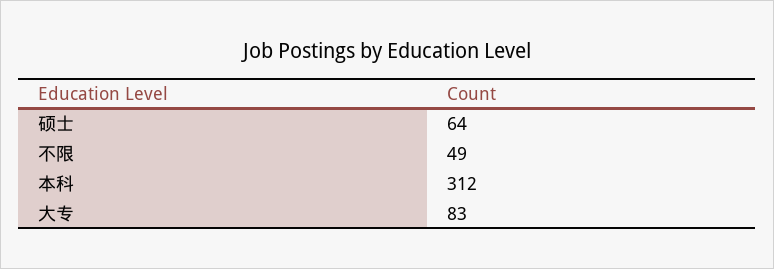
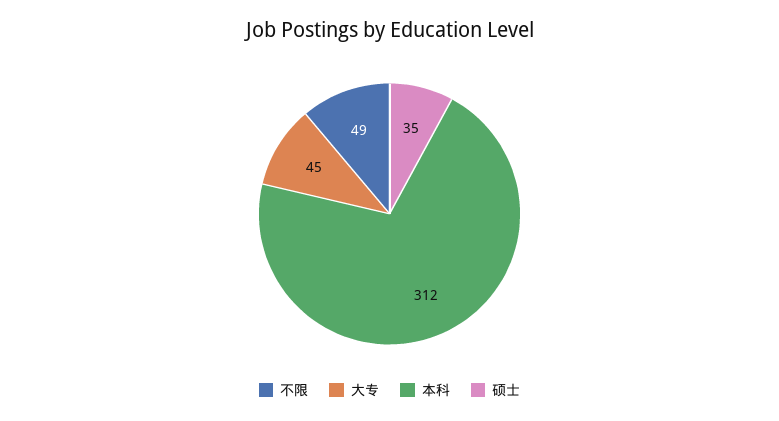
  {
-   "硕士": 64,
+   "硕士": 35,
    "不限": 49,
    "本科": 312,
-   "大专": 83
+   "大专": 45
  }

